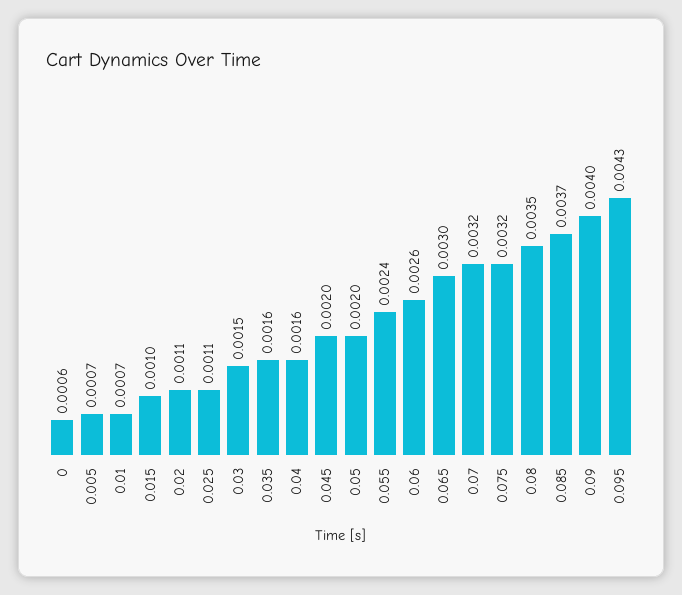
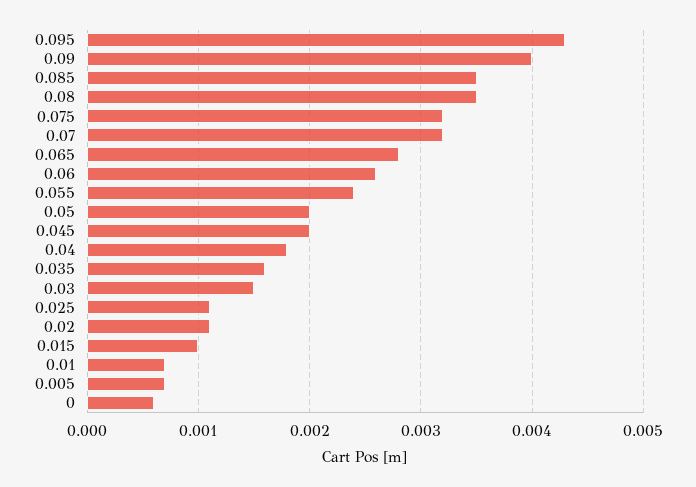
  {
    "0": 0.0006,
    "0.005": 0.0007,
    "0.01": 0.0007,
    "0.015": 0.001,
    "0.02": 0.0011,
    "0.025": 0.0011,
    "0.03": 0.0015,
    "0.035": 0.0016,
-   "0.04": 0.0016,
+   "0.04": 0.0018,
    "0.045": 0.002,
    "0.05": 0.002,
    "0.055": 0.0024,
    "0.06": 0.0026,
-   "0.065": 0.003,
+   "0.065": 0.0028,
    "0.07": 0.0032,
    "0.075": 0.0032,
    "0.08": 0.0035,
-   "0.085": 0.0037,
+   "0.085": 0.0035,
    "0.09": 0.004,
    "0.095": 0.0043
  }

